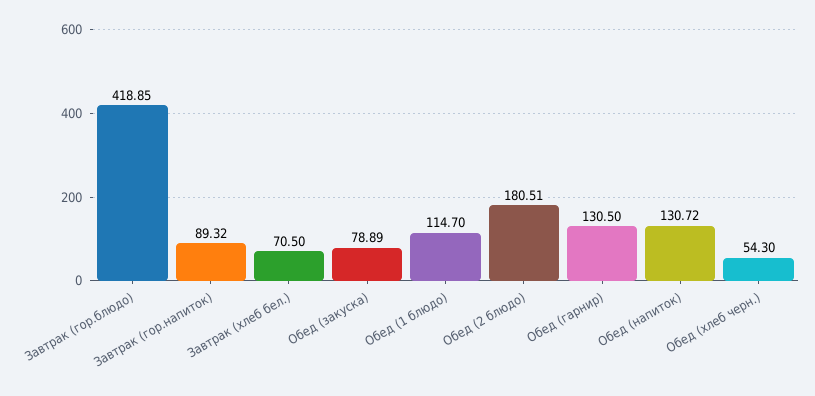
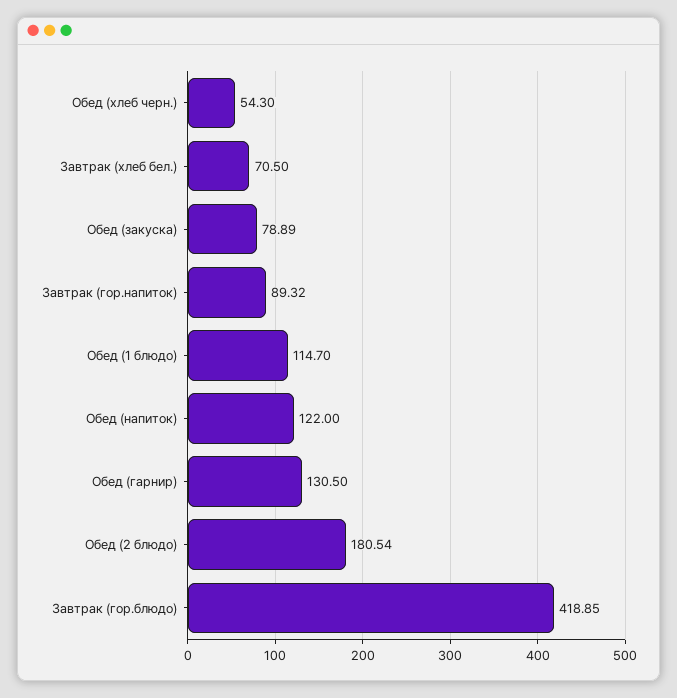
  {
    "Завтрак (гор.блюдо)": 418.85,
    "Завтрак (гор.напиток)": 89.32,
    "Завтрак (хлеб бел.)": 70.5,
    "Обед (закуска)": 78.89,
    "Обед (1 блюдо)": 114.7,
-   "Обед (2 блюдо)": 180.51,
+   "Обед (2 блюдо)": 180.54,
    "Обед (гарнир)": 130.5,
-   "Обед (напиток)": 130.72,
+   "Обед (напиток)": 122,
    "Обед (хлеб черн.)": 54.3
  }

